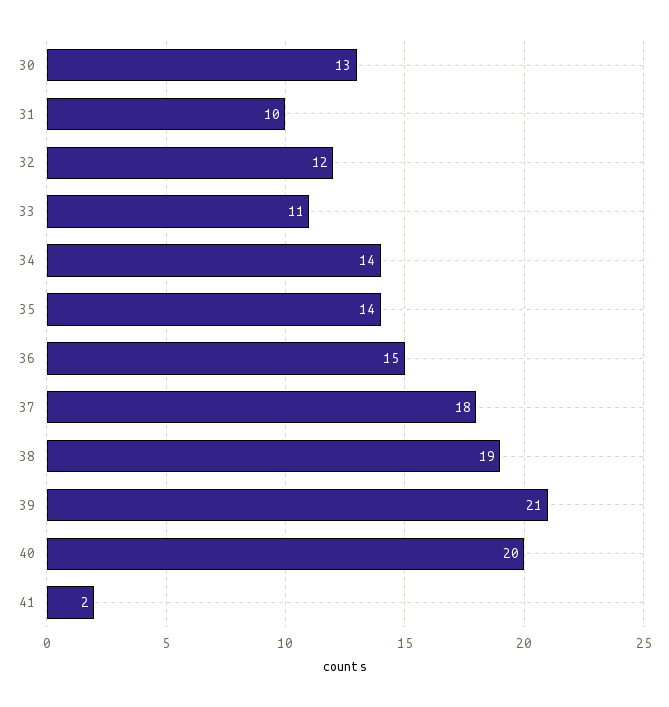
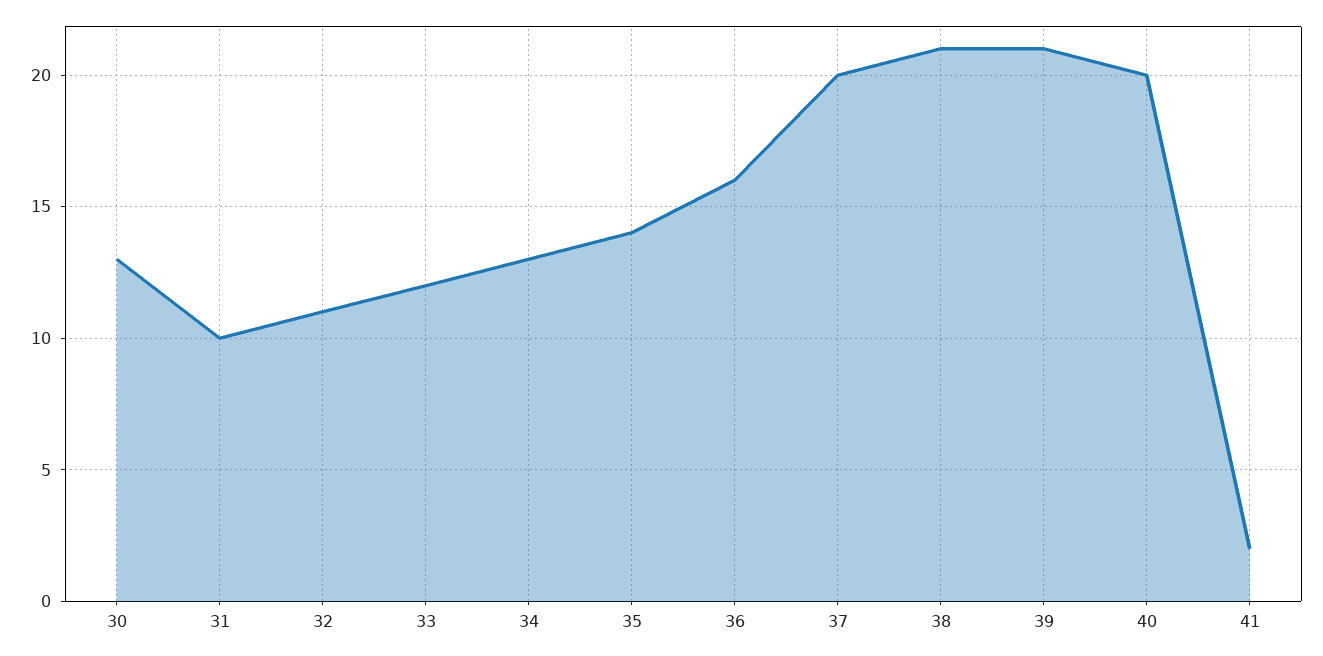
  {
    "30": 13,
    "31": 10,
-   "32": 12,
+   "32": 11,
-   "33": 11,
+   "33": 12,
-   "34": 14,
+   "34": 13,
    "35": 14,
-   "36": 15,
+   "36": 16,
-   "37": 18,
+   "37": 20,
-   "38": 19,
+   "38": 21,
    "39": 21,
    "40": 20,
    "41": 2
  }

